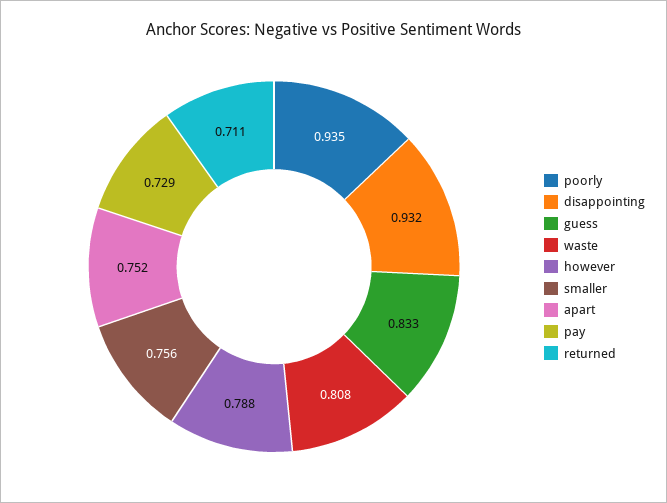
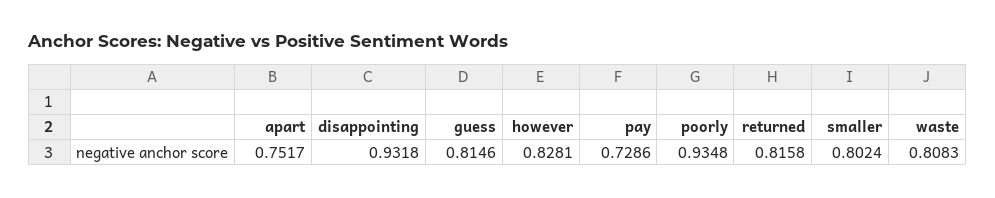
  {
    "poorly": 0.9348,
    "disappointing": 0.9318,
-   "guess": 0.833,
+   "guess": 0.8146,
    "waste": 0.8083,
-   "however": 0.788,
+   "however": 0.8281,
-   "smaller": 0.756,
+   "smaller": 0.8024,
    "apart": 0.7517,
    "pay": 0.7286,
-   "returned": 0.711
+   "returned": 0.8158
  }

